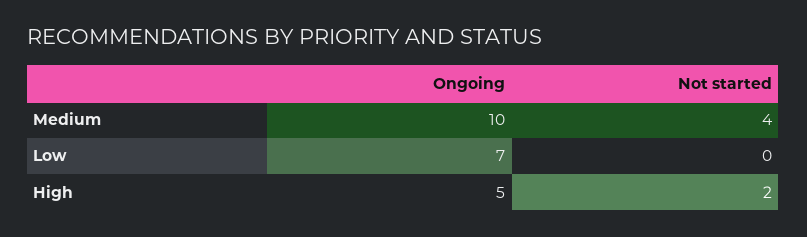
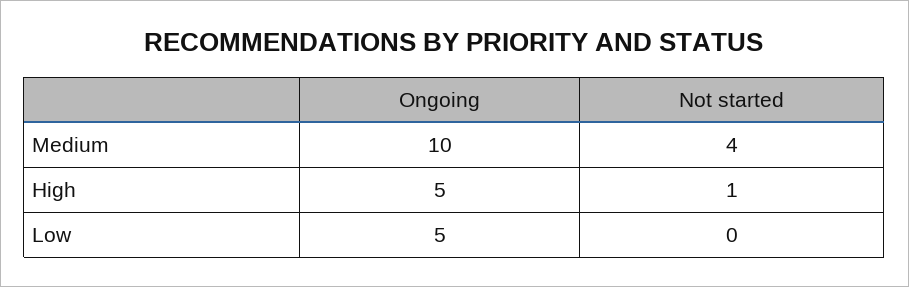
  {
    "Ongoing": {
      "Medium": 10,
-     "Low": 7,
+     "Low": 5,
      "High": 5
    },
    "Not started": {
      "Medium": 4,
      "Low": 0,
-     "High": 2
+     "High": 1
    }
  }

